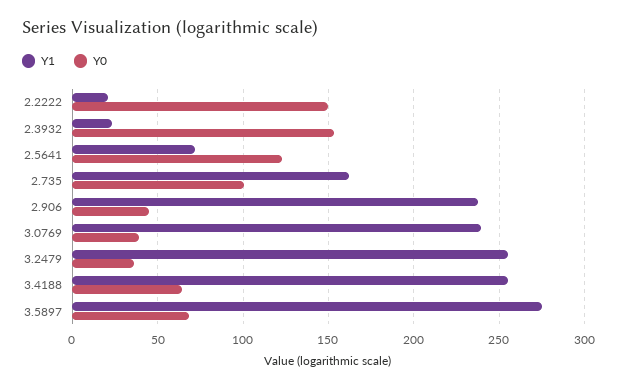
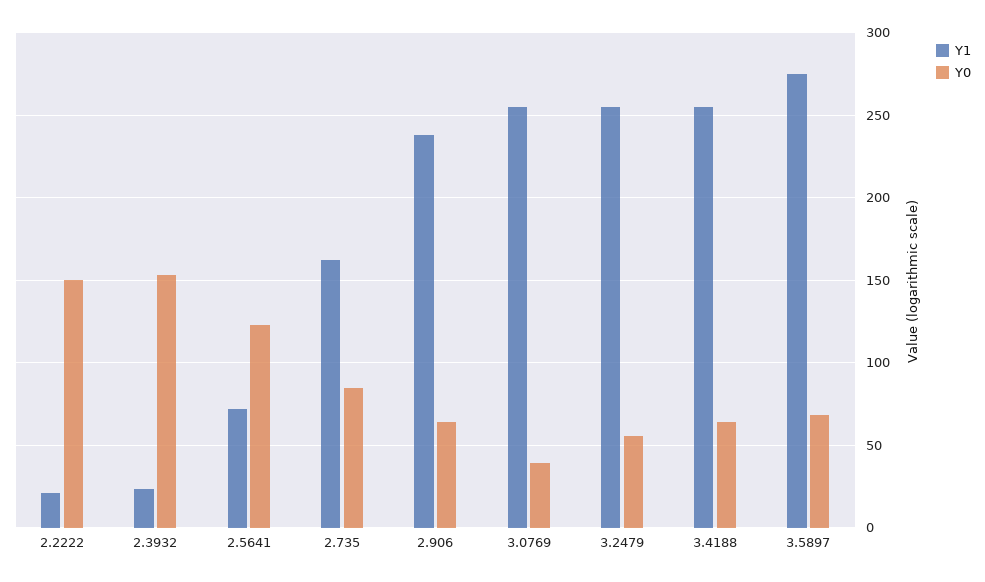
  {
    "Y1": {
      "2.2222": 20,
      "2.3932": 25,
      "2.5641": 70,
      "2.735": 160,
      "2.906": 240,
-     "3.0769": 240,
+     "3.0769": 255,
      "3.2479": 255,
      "3.4188": 255,
      "3.5897": 275
    },
    "Y0": {
      "2.2222": 150,
      "2.3932": 155,
      "2.5641": 125,
-     "2.735": 100,
+     "2.735": 85,
-     "2.906": 45,
+     "2.906": 65,
      "3.0769": 40,
-     "3.2479": 35,
+     "3.2479": 55,
      "3.4188": 65,
      "3.5897": 70
    }
  }

